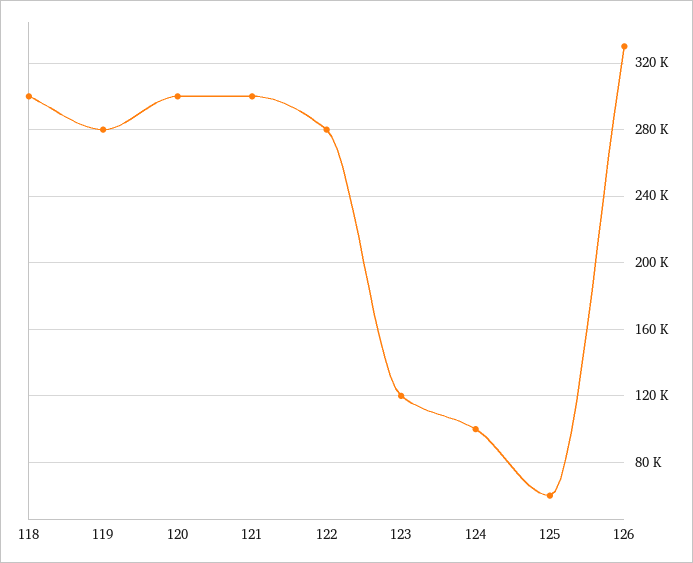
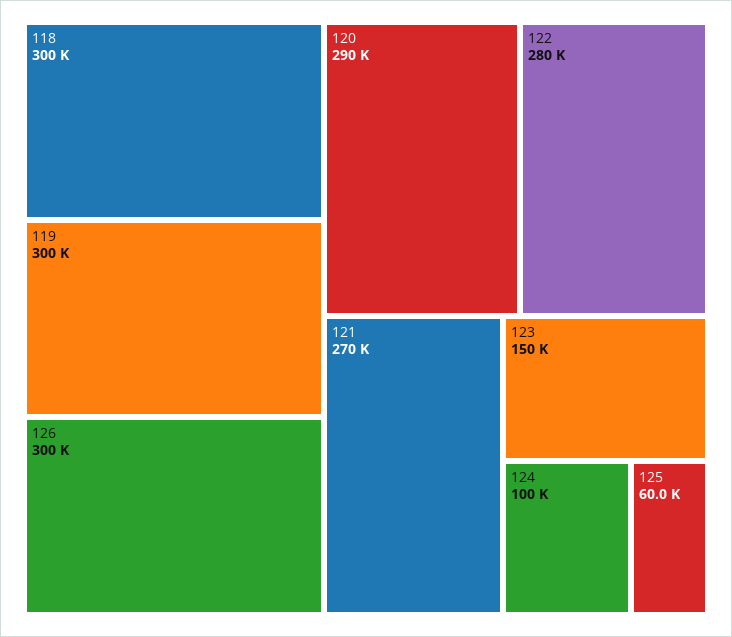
  {
    "118": 300000,
-   "119": 280000,
+   "119": 300000,
-   "120": 300000,
+   "120": 290000,
-   "121": 300000,
+   "121": 270000,
    "122": 280000,
-   "123": 120000,
+   "123": 150000,
    "124": 100000,
    "125": 60000,
-   "126": 330000
+   "126": 300000
  }

